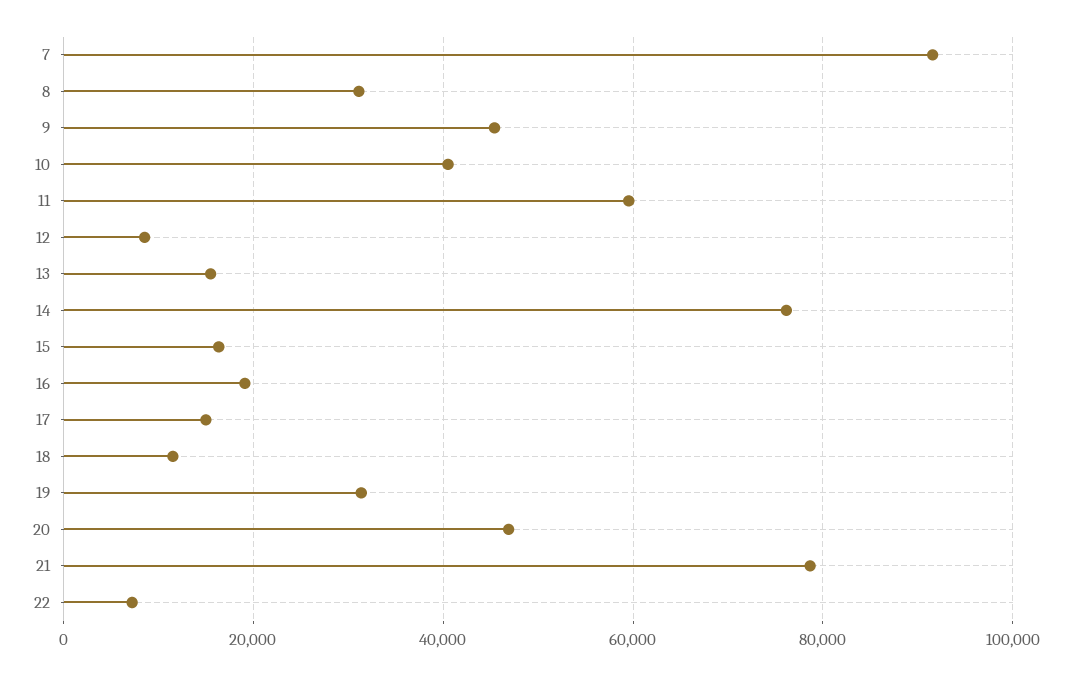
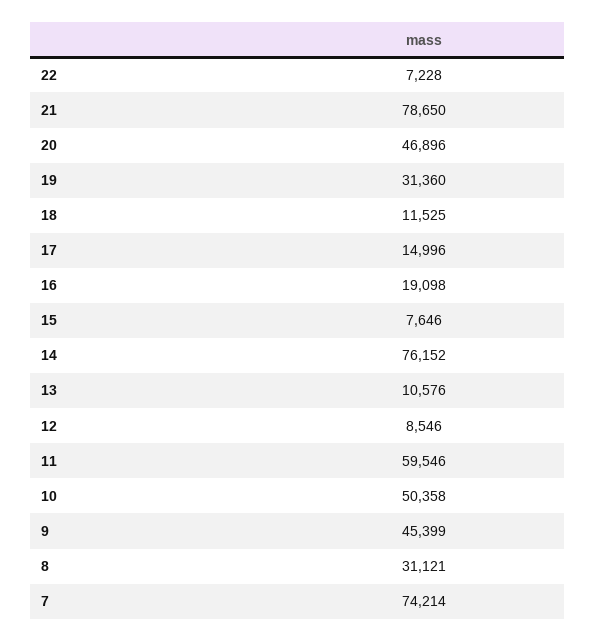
  {
-   "7": 92000,
+   "7": 74214,
    "8": 31121,
    "9": 45399,
-   "10": 40000,
+   "10": 50358,
    "11": 59546,
    "12": 8546,
-   "13": 16000,
+   "13": 10576,
    "14": 76152,
-   "15": 16000,
+   "15": 7646,
    "16": 19098,
    "17": 14996,
    "18": 11525,
    "19": 31360,
    "20": 46896,
    "21": 78650,
    "22": 7228
  }

